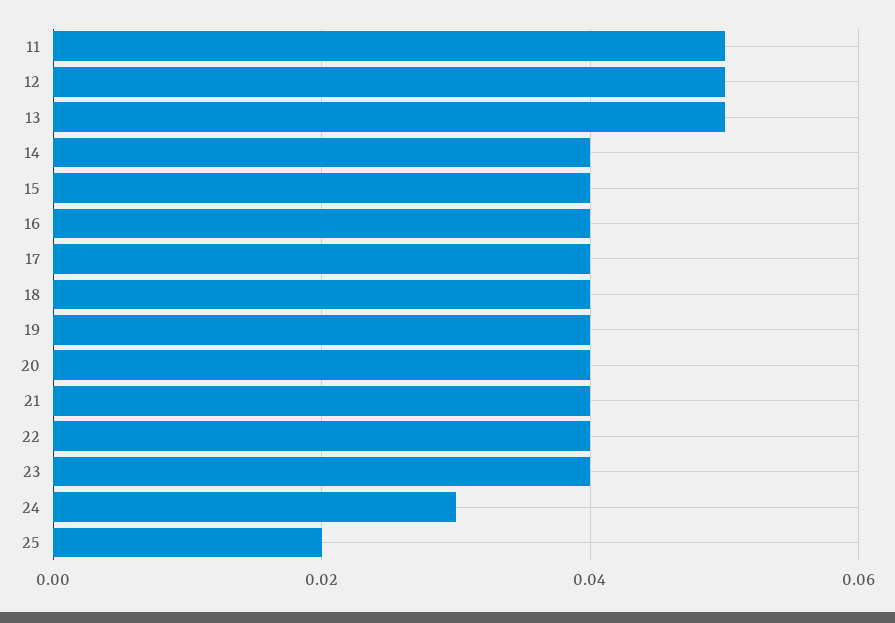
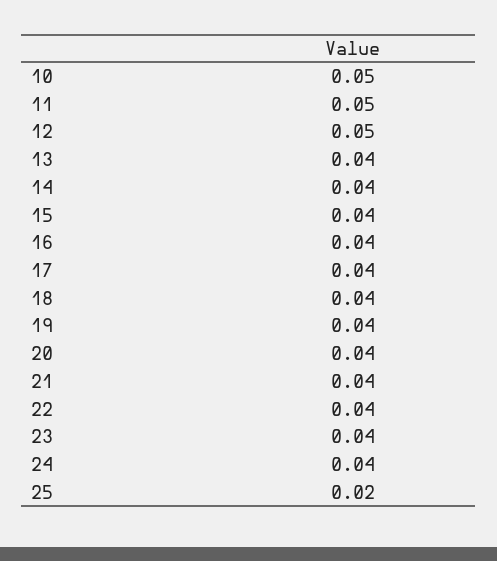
  {
    "11": 0.05,
    "12": 0.05,
-   "13": 0.05,
+   "13": 0.04,
    "14": 0.04,
    "15": 0.04,
    "16": 0.04,
    "17": 0.04,
    "18": 0.04,
    "19": 0.04,
    "20": 0.04,
    "21": 0.04,
    "22": 0.04,
    "23": 0.04,
-   "24": 0.03,
+   "24": 0.04,
-   "25": 0.02
+   "25": 0.02,
+   "10": 0.05
  }

